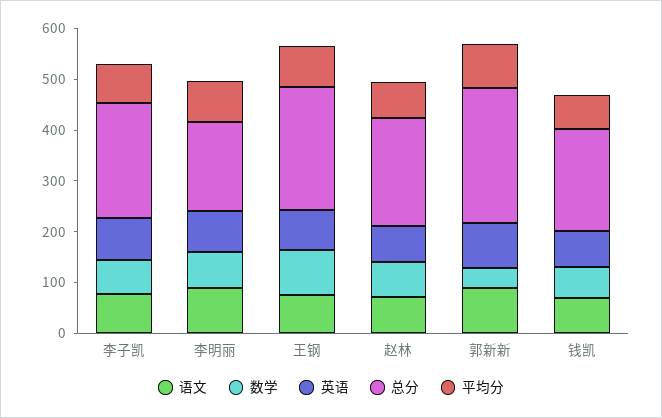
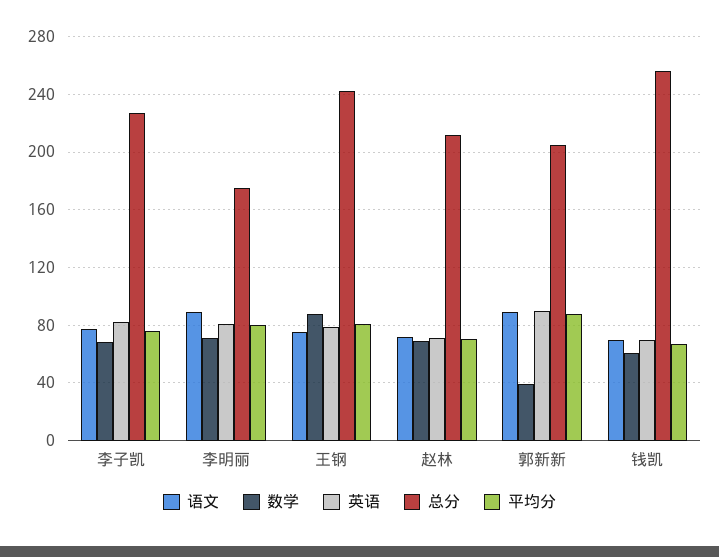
  {
    "语文": {
      "李子凯": 75,
      "李明丽": 90,
      "王钢": 75,
      "赵林": 70,
      "郭新新": 90,
      "钱凯": 70
    },
    "数学": {
      "李子凯": 70,
      "李明丽": 70,
      "王钢": 90,
      "赵林": 70,
      "郭新新": 40,
      "钱凯": 60
    },
    "英语": {
      "李子凯": 80,
      "李明丽": 80,
      "王钢": 80,
      "赵林": 70,
      "郭新新": 90,
      "钱凯": 70
    },
    "总分": {
      "李子凯": 225,
      "李明丽": 175,
      "王钢": 240,
      "赵林": 210,
-     "郭新新": 260,
+     "郭新新": 205,
-     "钱凯": 200
+     "钱凯": 255
    },
    "平均分": {
      "李子凯": 75,
      "李明丽": 80,
      "王钢": 80,
      "赵林": 70,
      "郭新新": 90,
      "钱凯": 65
    }
  }

